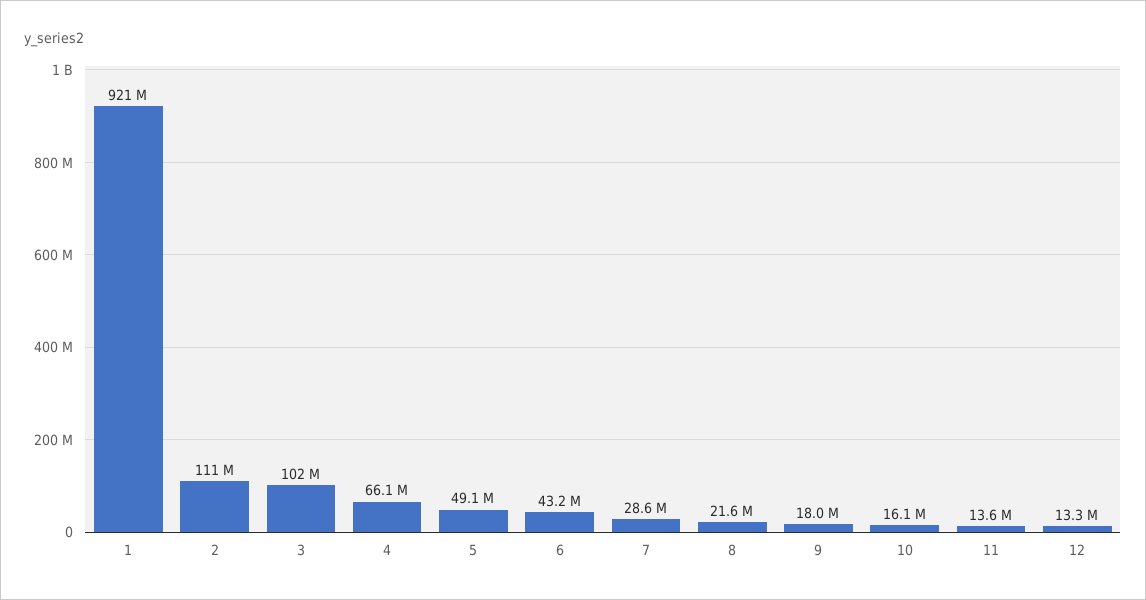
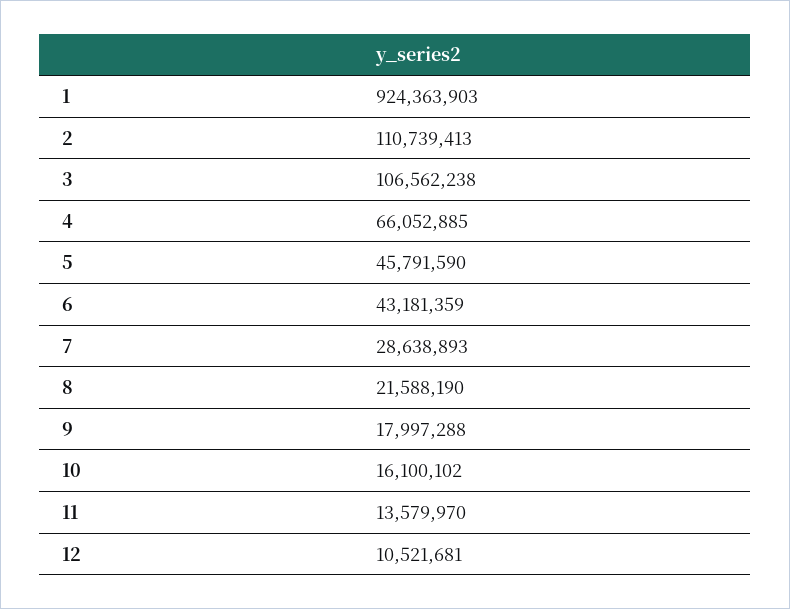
  {
-   "1": 921000000,
+   "1": 924363903,
    "2": 110739413,
-   "3": 102000000,
+   "3": 106562238,
    "4": 66052885,
-   "5": 49100000,
+   "5": 45791590,
    "6": 43181359,
    "7": 28638893,
    "8": 21588190,
    "9": 17997288,
    "10": 16100102,
    "11": 13579970,
-   "12": 13300000
+   "12": 10521681
  }

